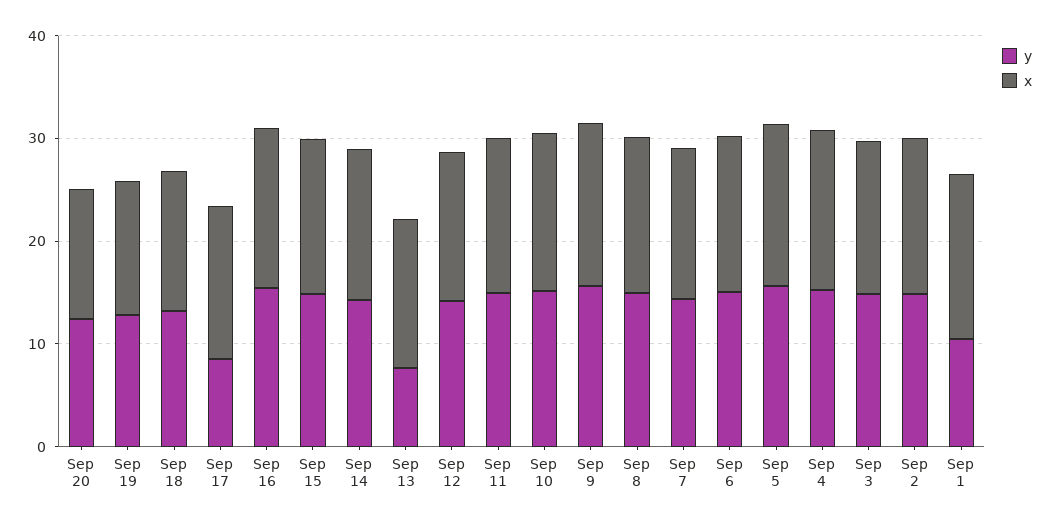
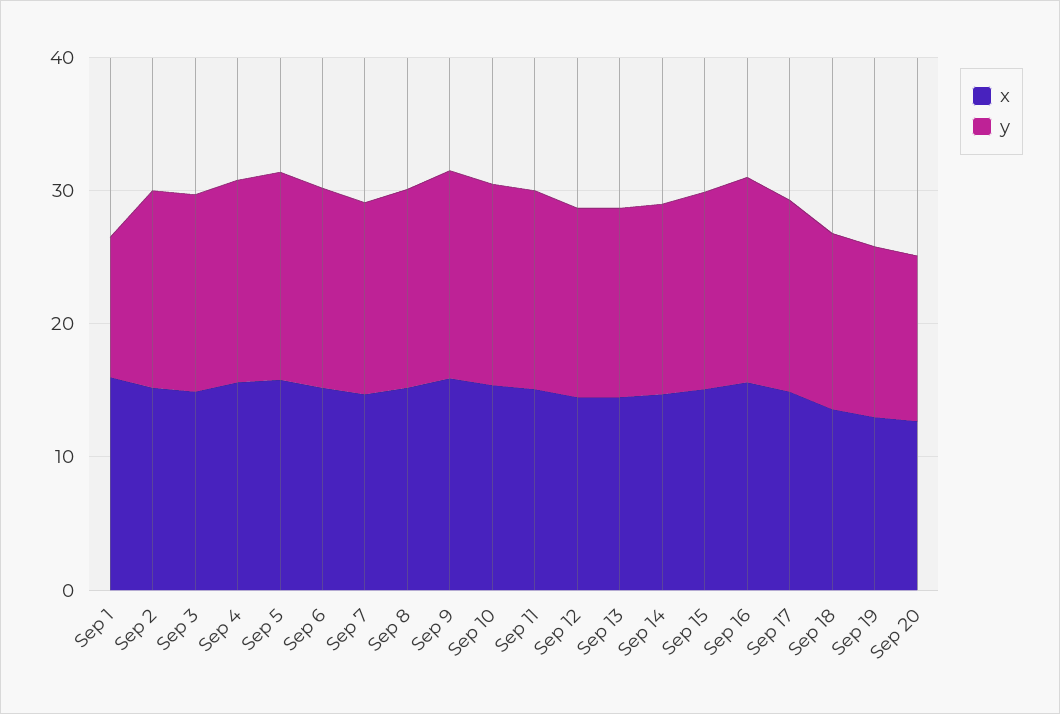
  {
    "y": {
      "Sep 20": 12,
      "Sep 19": 12,
      "Sep 18": 14,
-     "Sep 17": 8,
+     "Sep 17": 14,
      "Sep 16": 16,
      "Sep 15": 14,
      "Sep 14": 14,
-     "Sep 13": 8,
+     "Sep 13": 14,
      "Sep 12": 14,
      "Sep 11": 14,
      "Sep 10": 16,
      "Sep 9": 16,
      "Sep 8": 14,
      "Sep 7": 14,
      "Sep 6": 16,
      "Sep 5": 16,
      "Sep 4": 16,
      "Sep 3": 14,
      "Sep 2": 14,
      "Sep 1": 10
    },
    "x": {
      "Sep 20": 12,
      "Sep 19": 14,
      "Sep 18": 14,
      "Sep 17": 14,
      "Sep 16": 16,
      "Sep 15": 16,
      "Sep 14": 14,
      "Sep 13": 14,
      "Sep 12": 14,
      "Sep 11": 16,
      "Sep 10": 16,
      "Sep 9": 16,
      "Sep 8": 16,
      "Sep 7": 14,
      "Sep 6": 16,
      "Sep 5": 16,
      "Sep 4": 16,
      "Sep 3": 14,
      "Sep 2": 16,
      "Sep 1": 16
    }
  }

